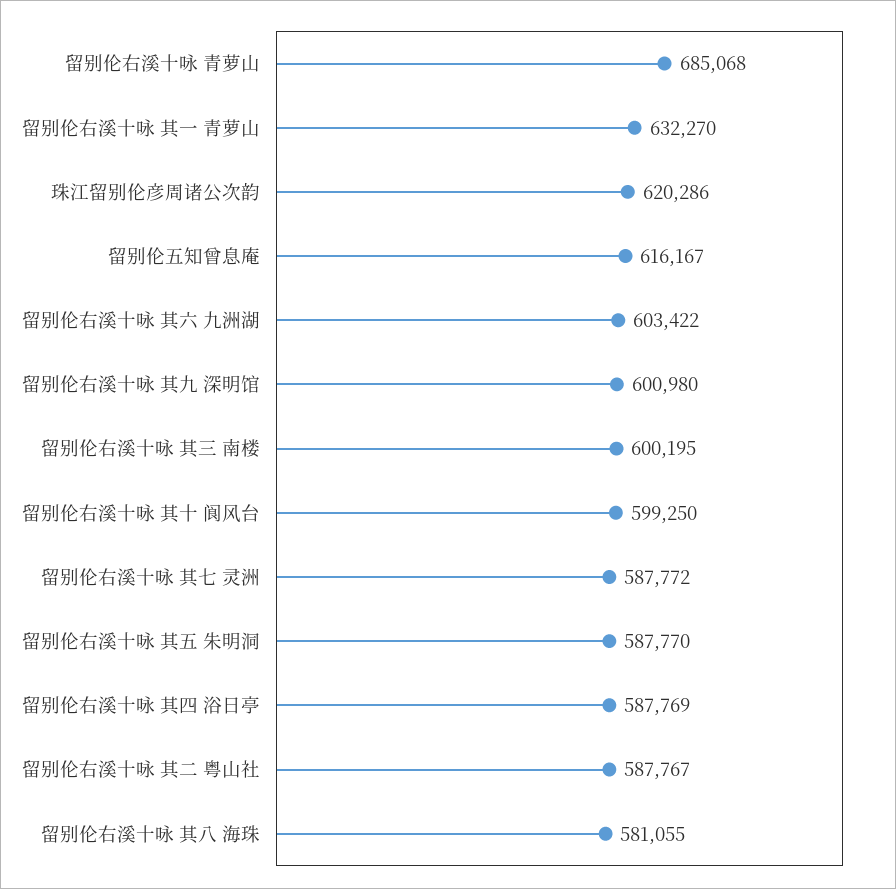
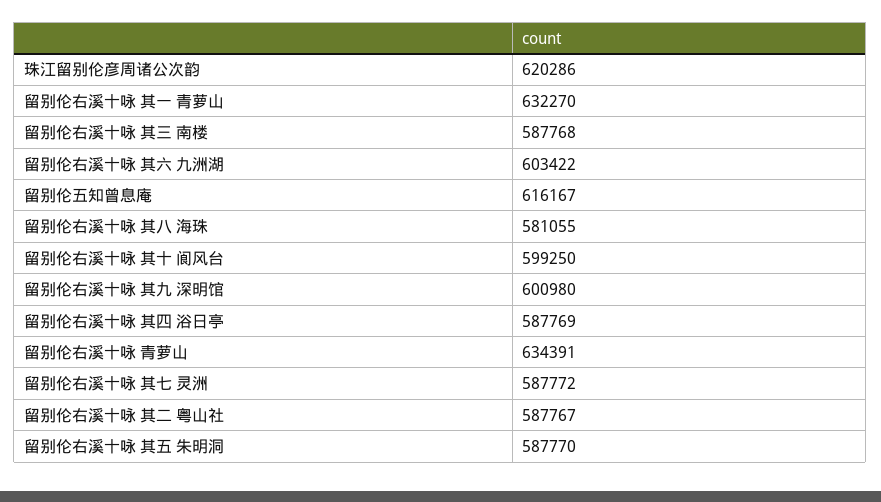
  {
-   "留别伦右溪十咏 青萝山": 685068,
+   "留别伦右溪十咏 青萝山": 634391,
    "留别伦右溪十咏 其一 青萝山": 632270,
    "珠江留别伦彦周诸公次韵": 620286,
    "留别伦五知曾息庵": 616167,
    "留别伦右溪十咏 其六 九洲湖": 603422,
    "留别伦右溪十咏 其九 深明馆": 600980,
-   "留别伦右溪十咏 其三 南楼": 600195,
+   "留别伦右溪十咏 其三 南楼": 587768,
    "留别伦右溪十咏 其十 阆风台": 599250,
    "留别伦右溪十咏 其七 灵洲": 587772,
    "留别伦右溪十咏 其五 朱明洞": 587770,
    "留别伦右溪十咏 其四 浴日亭": 587769,
    "留别伦右溪十咏 其二 粤山社": 587767,
    "留别伦右溪十咏 其八 海珠": 581055
  }

